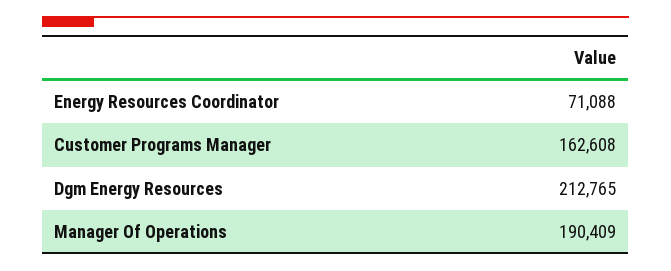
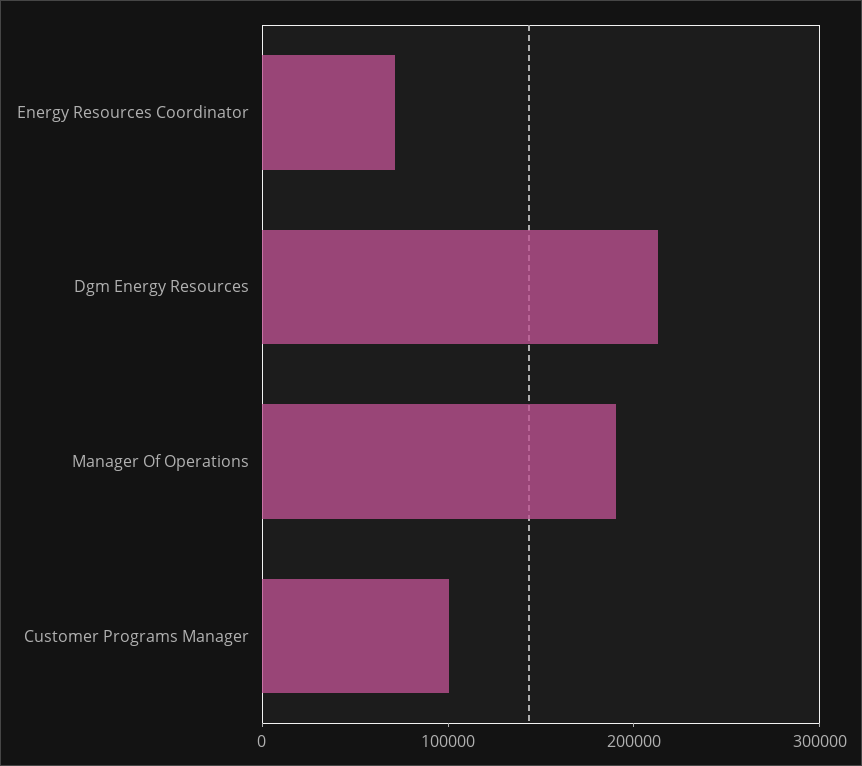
  {
    "Energy Resources Coordinator": 71088,
-   "Customer Programs Manager": 162608,
+   "Customer Programs Manager": 100000,
    "Dgm Energy Resources": 212765,
    "Manager Of Operations": 190409
  }

